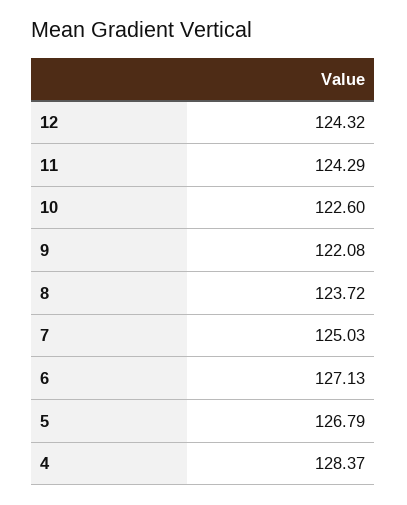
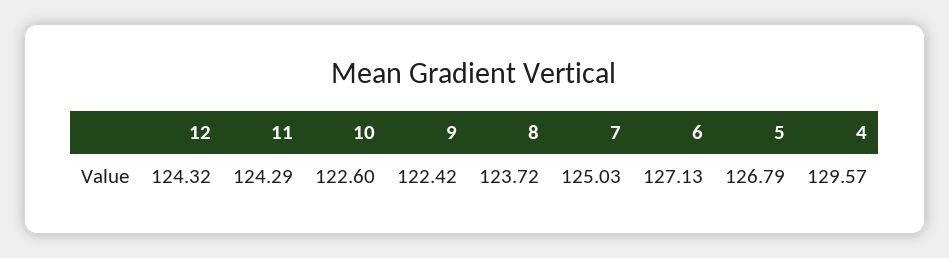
  {
    "12": 124.32,
    "11": 124.29,
    "10": 122.6,
-   "9": 122.08,
+   "9": 122.42,
    "8": 123.72,
    "7": 125.03,
    "6": 127.13,
    "5": 126.79,
-   "4": 128.37
+   "4": 129.57
  }

